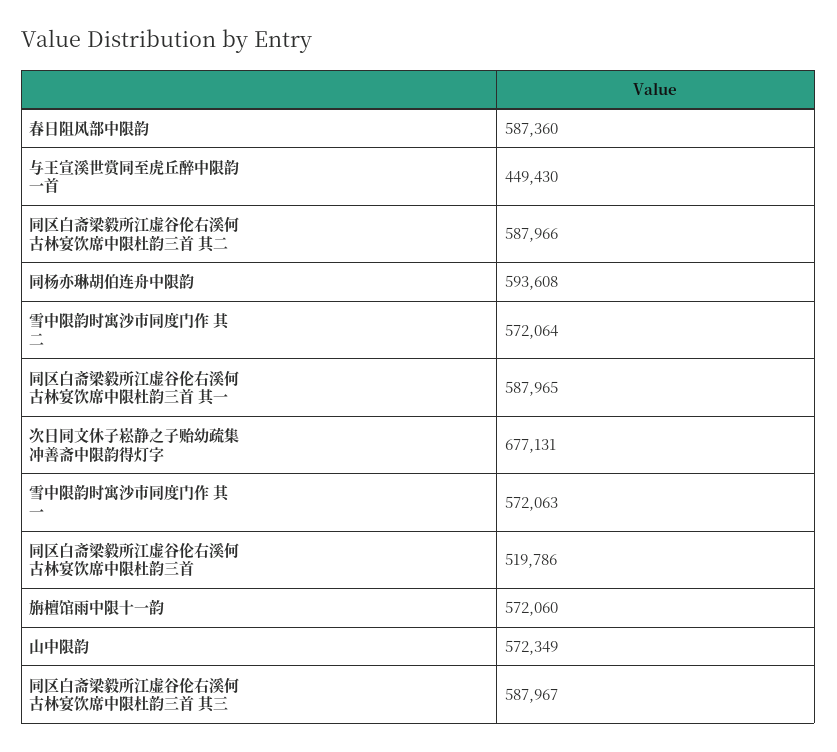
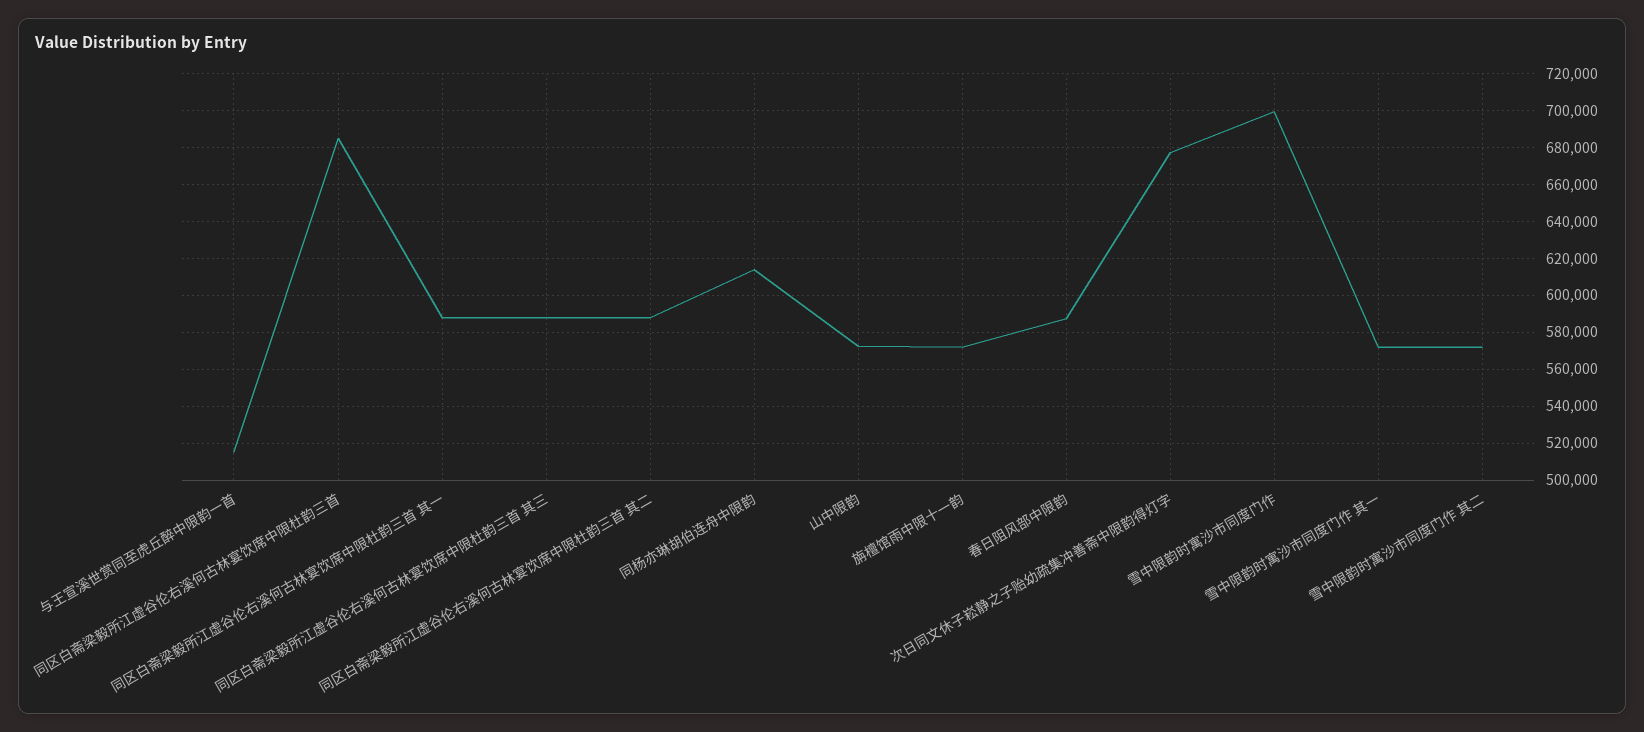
  {
    "春日阻风部中限韵": 587360,
-   "与王宣溪世赏同至虎丘醉中限韵一首": 449430,
+   "与王宣溪世赏同至虎丘醉中限韵一首": 515000,
    "同区白斋梁毅所江虚谷伦右溪何古林宴饮席中限杜韵三首 其二": 587966,
-   "同杨亦琳胡伯连舟中限韵": 593608,
+   "同杨亦琳胡伯连舟中限韵": 615000,
    "雪中限韵时寓沙市同度门作 其二": 572064,
    "同区白斋梁毅所江虚谷伦右溪何古林宴饮席中限杜韵三首 其一": 587965,
    "次日同文休子崧静之子贻幼疏集冲善斋中限韵得灯字": 677131,
    "雪中限韵时寓沙市同度门作 其一": 572063,
-   "同区白斋梁毅所江虚谷伦右溪何古林宴饮席中限杜韵三首": 519786,
+   "同区白斋梁毅所江虚谷伦右溪何古林宴饮席中限杜韵三首": 685000,
    "旃檀馆雨中限十一韵": 572060,
    "山中限韵": 572349,
-   "同区白斋梁毅所江虚谷伦右溪何古林宴饮席中限杜韵三首 其三": 587967
+   "同区白斋梁毅所江虚谷伦右溪何古林宴饮席中限杜韵三首 其三": 587967,
+   "雪中限韵时寓沙市同度门作": 700000
  }

